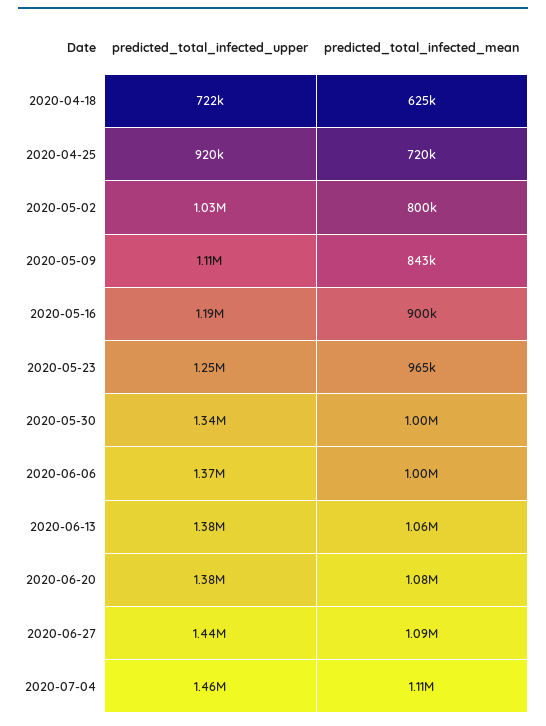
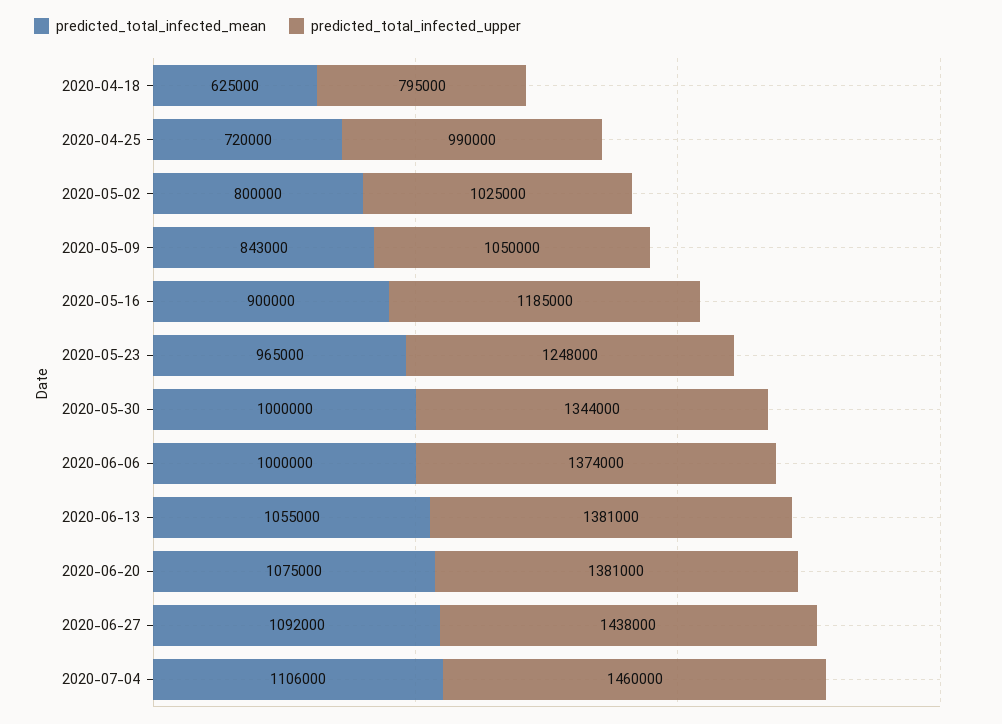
  {
    "predicted_total_infected_upper": {
-     "2020-04-18": 722000,
+     "2020-04-18": 795000,
-     "2020-04-25": 920000,
+     "2020-04-25": 990000,
      "2020-05-02": 1025000,
-     "2020-05-09": 1110000,
+     "2020-05-09": 1050000,
      "2020-05-16": 1185000,
      "2020-05-23": 1248000,
      "2020-05-30": 1344000,
      "2020-06-06": 1374000,
      "2020-06-13": 1381000,
      "2020-06-20": 1381000,
      "2020-06-27": 1438000,
      "2020-07-04": 1460000
    },
    "predicted_total_infected_mean": {
      "2020-04-18": 625000,
      "2020-04-25": 720000,
      "2020-05-02": 800000,
      "2020-05-09": 843000,
      "2020-05-16": 900000,
      "2020-05-23": 965000,
      "2020-05-30": 1000000,
      "2020-06-06": 1000000,
      "2020-06-13": 1055000,
      "2020-06-20": 1075000,
      "2020-06-27": 1092000,
      "2020-07-04": 1106000
    }
  }

